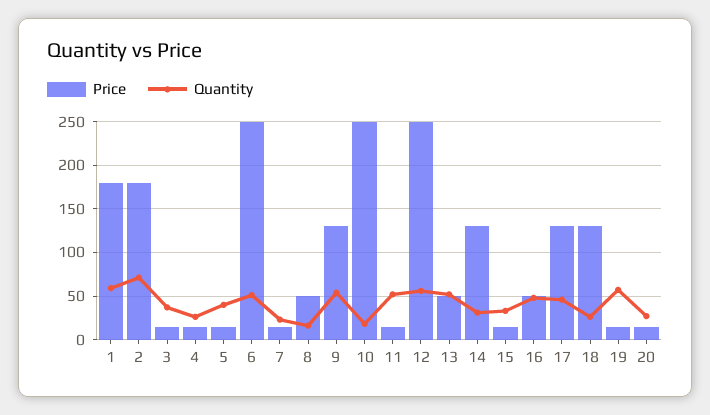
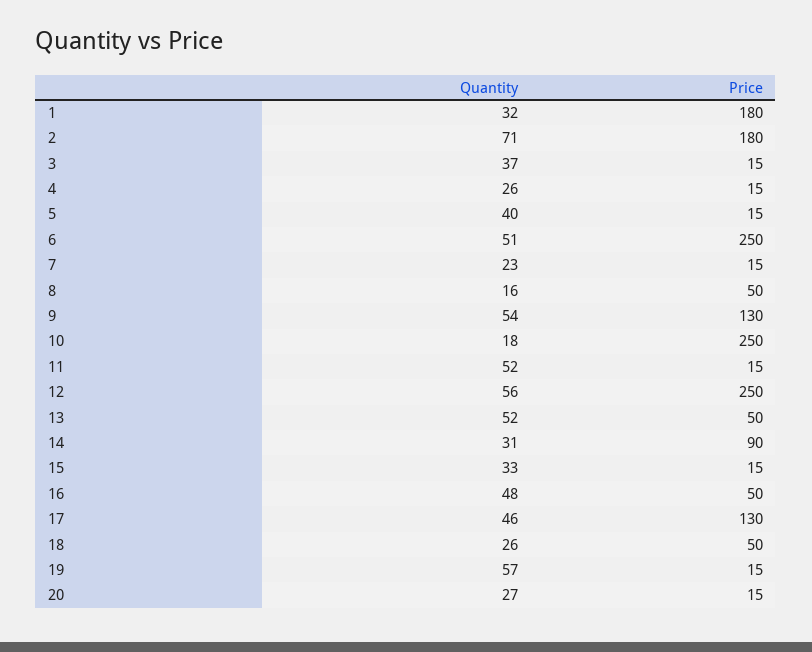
  {
    "Price": {
      "1": 180,
      "2": 180,
      "3": 15,
      "4": 15,
      "5": 15,
      "6": 250,
      "7": 15,
      "8": 50,
      "9": 130,
      "10": 250,
      "11": 15,
      "12": 250,
      "13": 50,
-     "14": 130,
+     "14": 90,
      "15": 15,
      "16": 50,
      "17": 130,
-     "18": 130,
+     "18": 50,
      "19": 15,
      "20": 15
    },
    "Quantity": {
-     "1": 60,
+     "1": 32,
      "2": 71,
      "3": 37,
      "4": 26,
      "5": 40,
      "6": 51,
      "7": 23,
      "8": 16,
      "9": 54,
      "10": 18,
      "11": 52,
      "12": 56,
      "13": 52,
      "14": 31,
      "15": 33,
      "16": 48,
      "17": 46,
      "18": 26,
      "19": 57,
      "20": 27
    }
  }

